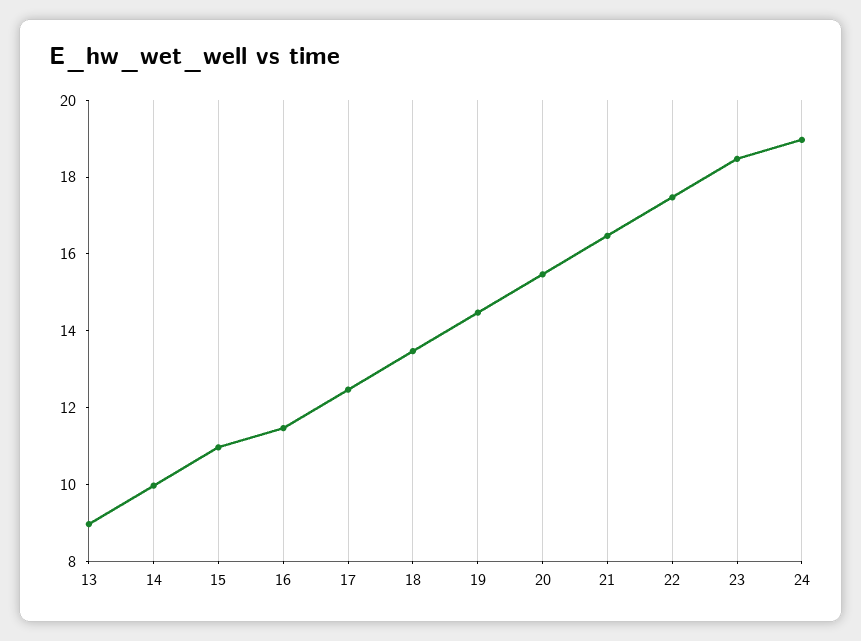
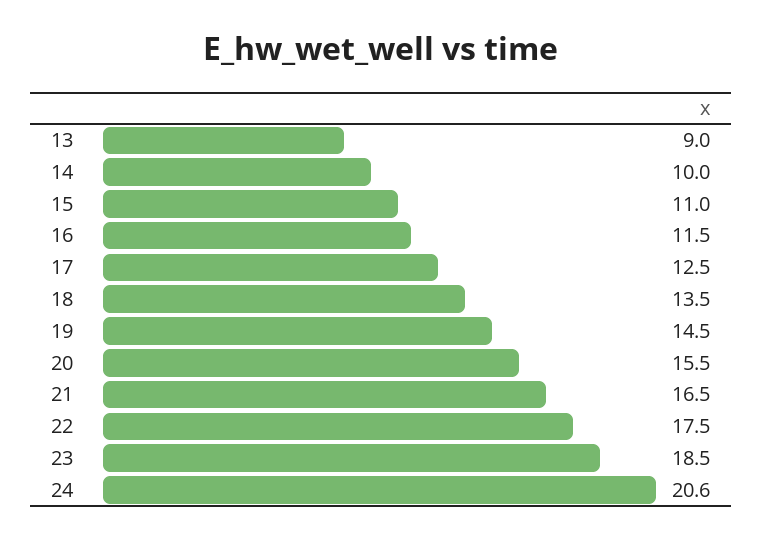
  {
    "13": 9,
    "14": 10,
    "15": 11,
    "16": 11.5,
    "17": 12.5,
    "18": 13.5,
    "19": 14.5,
    "20": 15.5,
    "21": 16.5,
    "22": 17.5,
    "23": 18.5,
-   "24": 19
+   "24": 20.6
  }

